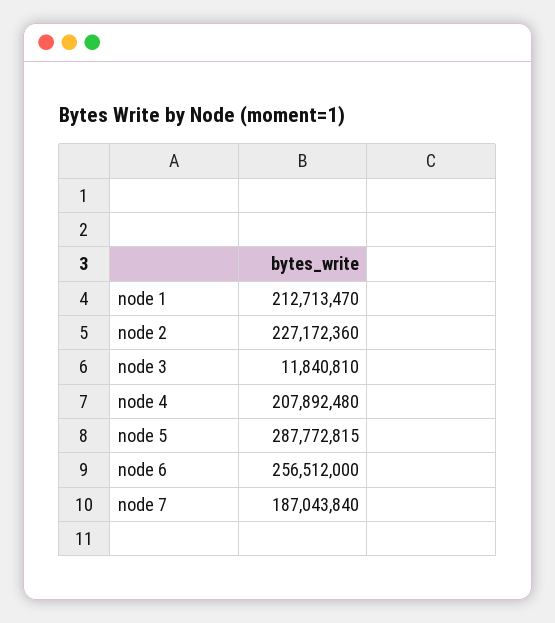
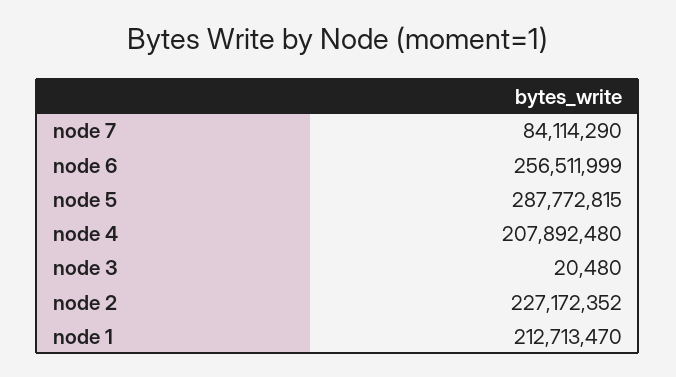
  {
    "node 1": 212713470,
-   "node 2": 227172360,
+   "node 2": 227172352,
-   "node 3": 11840810,
+   "node 3": 20480,
    "node 4": 207892480,
    "node 5": 287772815,
-   "node 6": 256512000,
+   "node 6": 256511999,
-   "node 7": 187043840
+   "node 7": 84114290
  }

